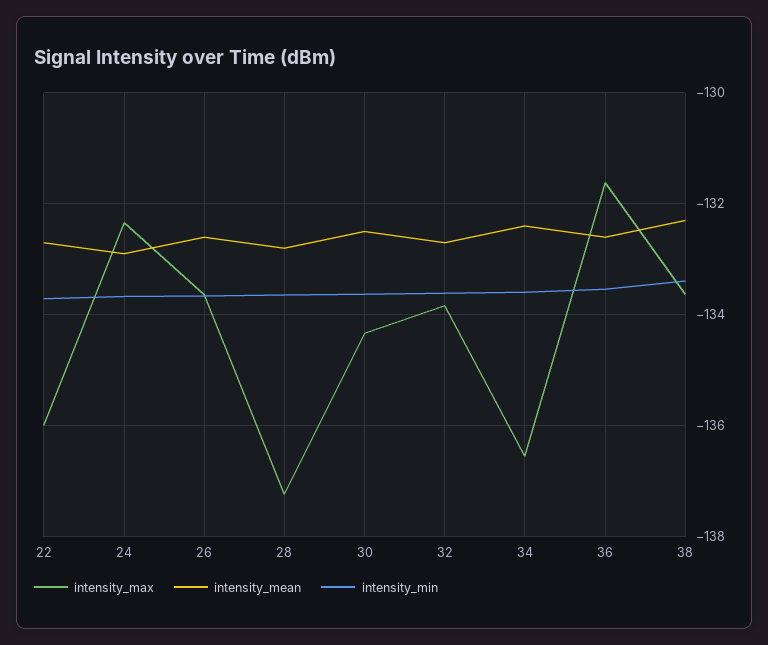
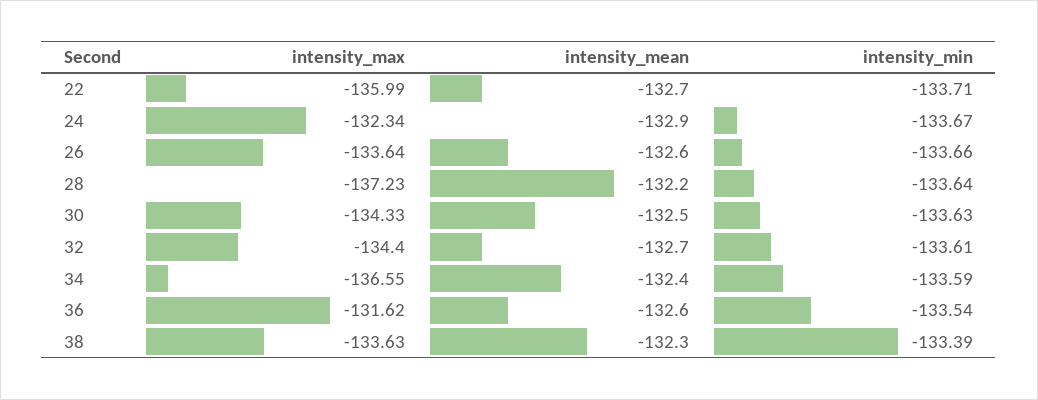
  {
    "intensity_max": {
      "22": -135.99,
      "24": -132.34,
      "26": -133.64,
      "28": -137.23,
      "30": -134.33,
-     "32": -133.8,
+     "32": -134.4,
      "34": -136.55,
      "36": -131.62,
      "38": -133.63
    },
    "intensity_mean": {
      "22": -132.7,
      "24": -132.9,
      "26": -132.6,
-     "28": -132.8,
+     "28": -132.2,
      "30": -132.5,
      "32": -132.7,
      "34": -132.4,
      "36": -132.6,
      "38": -132.3
    },
    "intensity_min": {
      "22": -133.71,
      "24": -133.67,
      "26": -133.66,
      "28": -133.64,
      "30": -133.63,
      "32": -133.61,
      "34": -133.59,
      "36": -133.54,
      "38": -133.39
    }
  }

